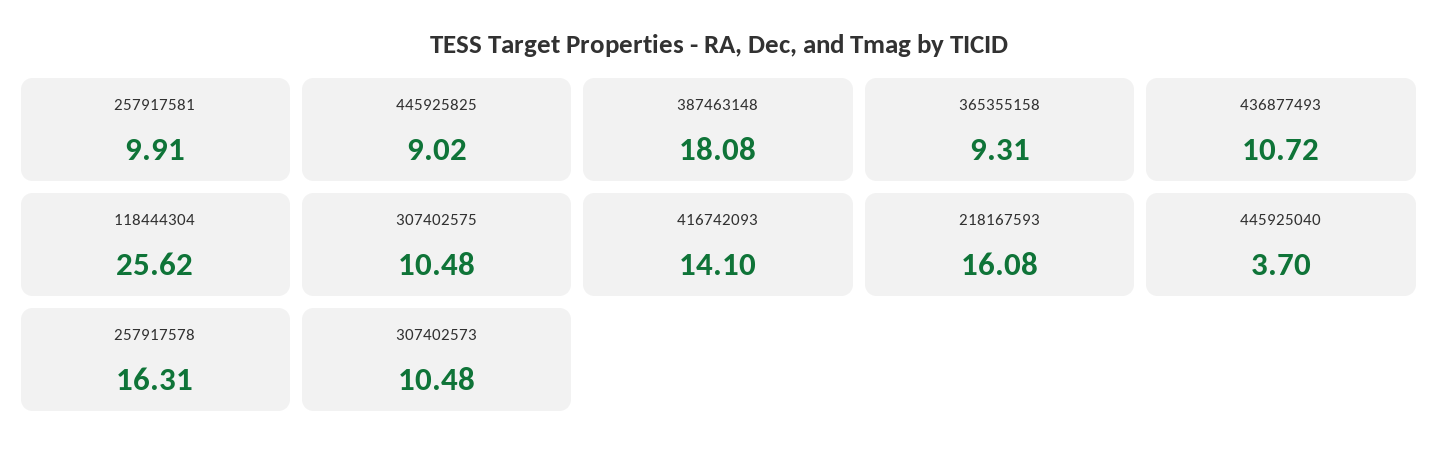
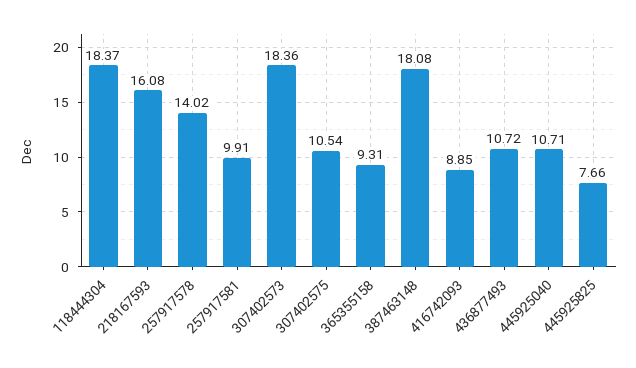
  {
    "257917581": 9.91,
-   "445925825": 9.02,
+   "445925825": 7.66,
    "387463148": 18.08,
    "365355158": 9.31,
    "436877493": 10.72,
-   "118444304": 25.62,
+   "118444304": 18.37,
-   "307402575": 10.48,
+   "307402575": 10.54,
-   "416742093": 14.1,
+   "416742093": 8.85,
    "218167593": 16.08,
-   "445925040": 3.7,
+   "445925040": 10.71,
-   "257917578": 16.31,
+   "257917578": 14.02,
-   "307402573": 10.48
+   "307402573": 18.36
  }

